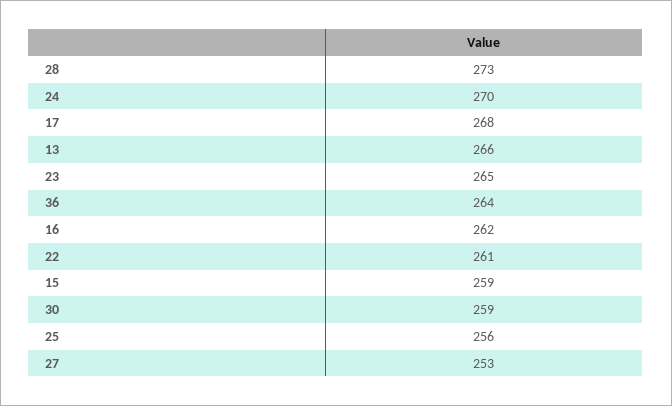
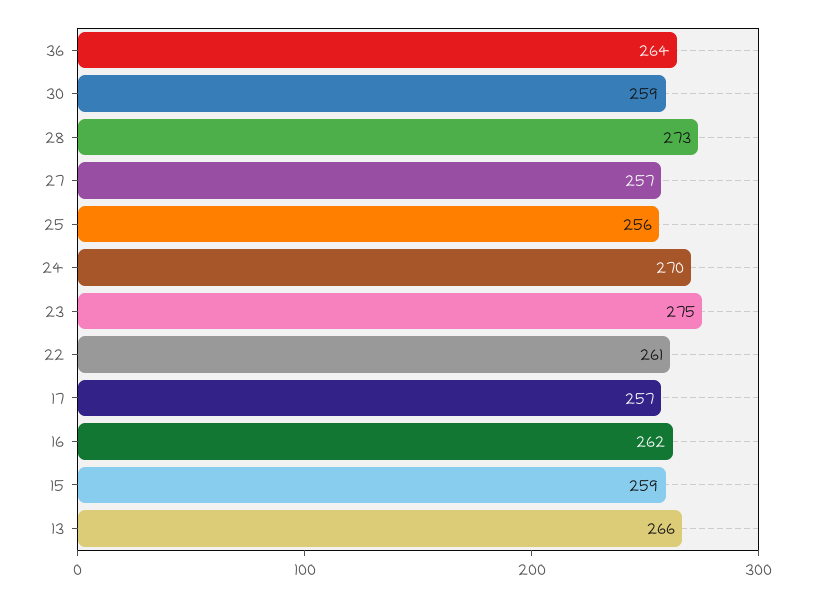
  {
    "28": 273,
    "24": 270,
-   "17": 268,
+   "17": 257,
    "13": 266,
-   "23": 265,
+   "23": 275,
    "36": 264,
    "16": 262,
    "22": 261,
    "15": 259,
    "30": 259,
    "25": 256,
-   "27": 253
+   "27": 257
  }

